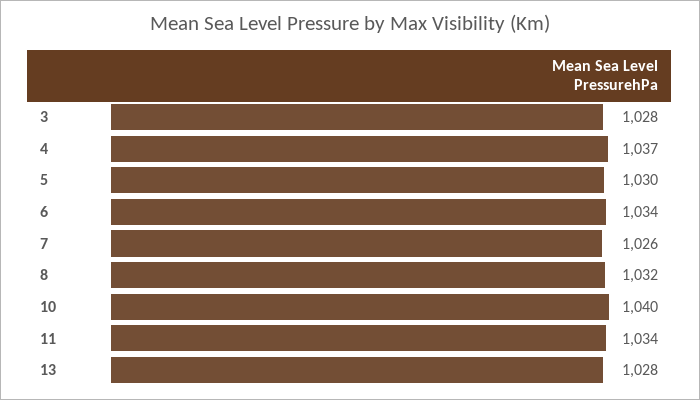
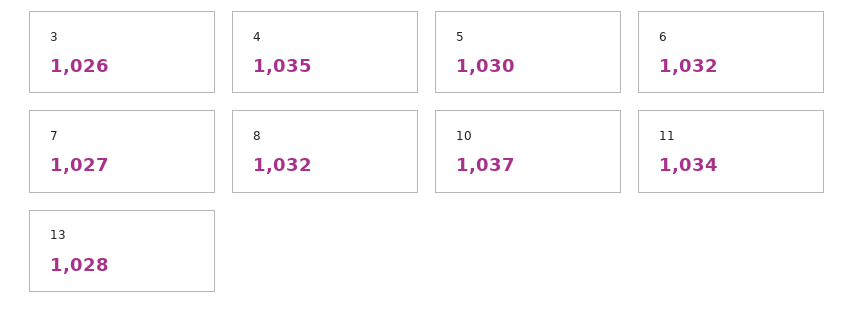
  {
-   "3": 1028,
+   "3": 1026,
-   "4": 1037,
+   "4": 1035,
    "5": 1030,
-   "6": 1034,
+   "6": 1032,
-   "7": 1026,
+   "7": 1027,
    "8": 1032,
-   "10": 1040,
+   "10": 1037,
    "11": 1034,
    "13": 1028
  }

